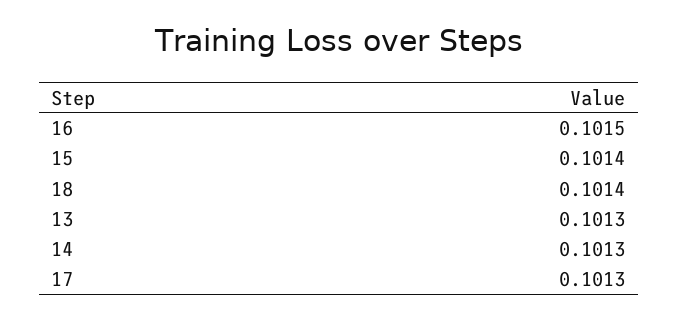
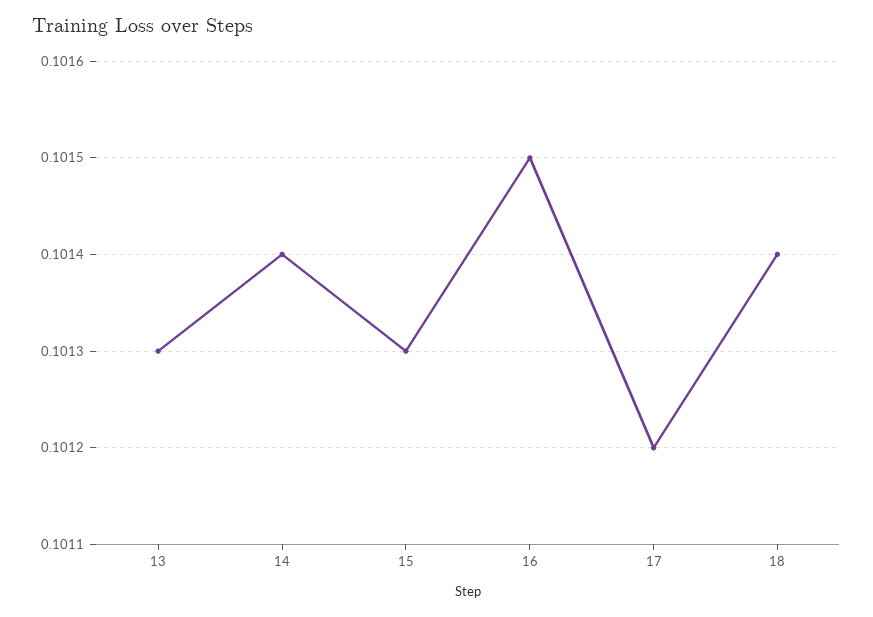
  {
    "16": 0.1015,
-   "15": 0.1014,
+   "15": 0.1013,
    "18": 0.1014,
    "13": 0.1013,
-   "14": 0.1013,
+   "14": 0.1014,
-   "17": 0.1013
+   "17": 0.1012
  }

